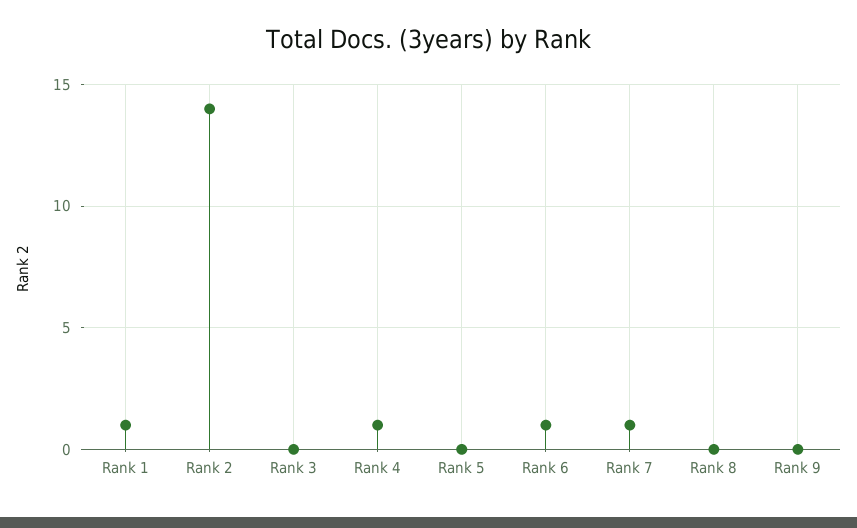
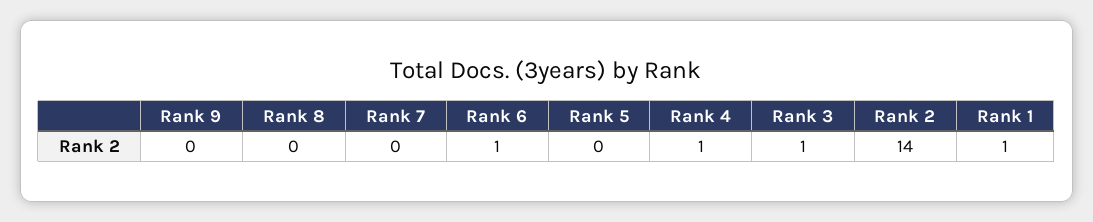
  {
    "Rank 1": 1,
    "Rank 2": 14,
-   "Rank 3": 0,
+   "Rank 3": 1,
    "Rank 4": 1,
    "Rank 5": 0,
    "Rank 6": 1,
-   "Rank 7": 1,
+   "Rank 7": 0,
    "Rank 8": 0,
    "Rank 9": 0
  }

